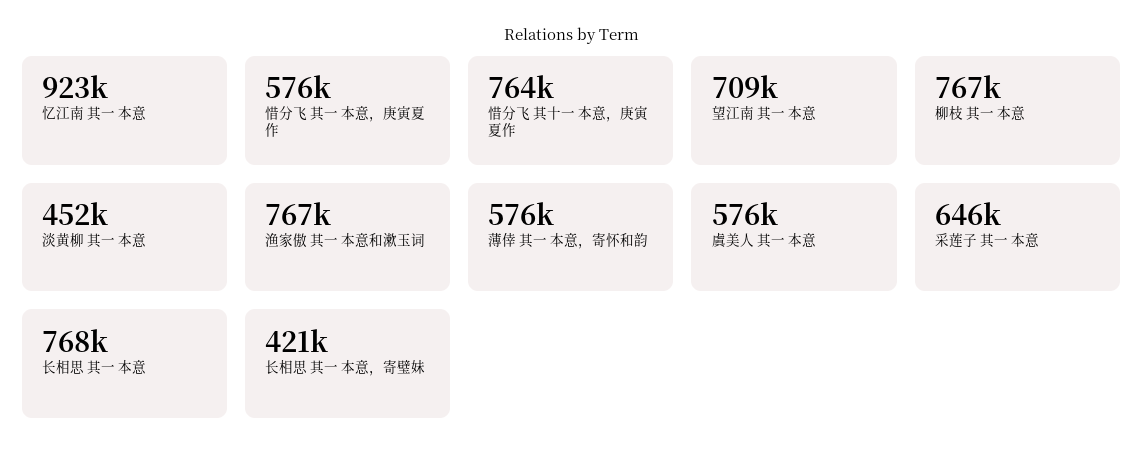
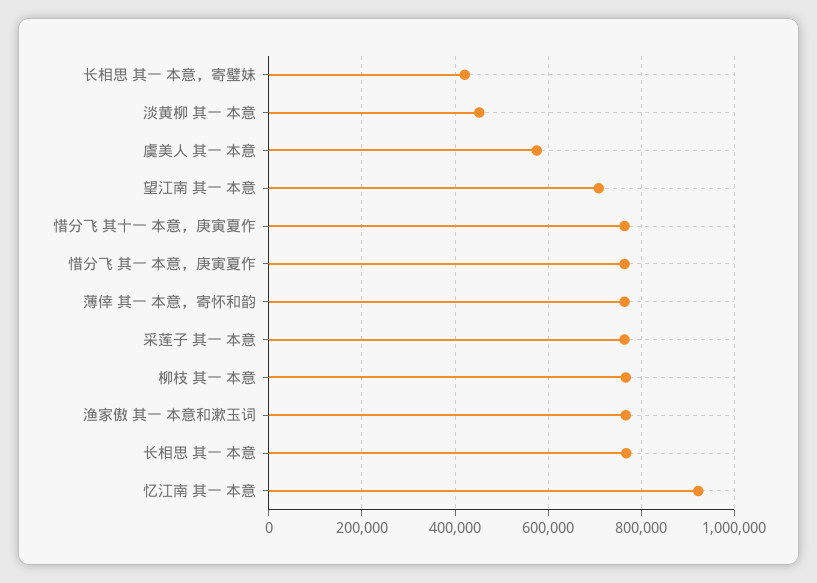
  {
    "忆江南 其一 本意": 923000,
-   "惜分飞 其一 本意，庚寅夏作": 576000,
+   "惜分飞 其一 本意，庚寅夏作": 760000,
    "惜分飞 其十一 本意，庚寅夏作": 764000,
    "望江南 其一 本意": 709000,
    "柳枝 其一 本意": 767000,
    "淡黄柳 其一 本意": 452000,
    "渔家傲 其一 本意和漱玉词": 767000,
-   "薄倖 其一 本意，寄怀和韵": 576000,
+   "薄倖 其一 本意，寄怀和韵": 760000,
    "虞美人 其一 本意": 576000,
-   "采莲子 其一 本意": 646000,
+   "采莲子 其一 本意": 760000,
    "长相思 其一 本意": 768000,
    "长相思 其一 本意，寄璧妹": 421000
  }

